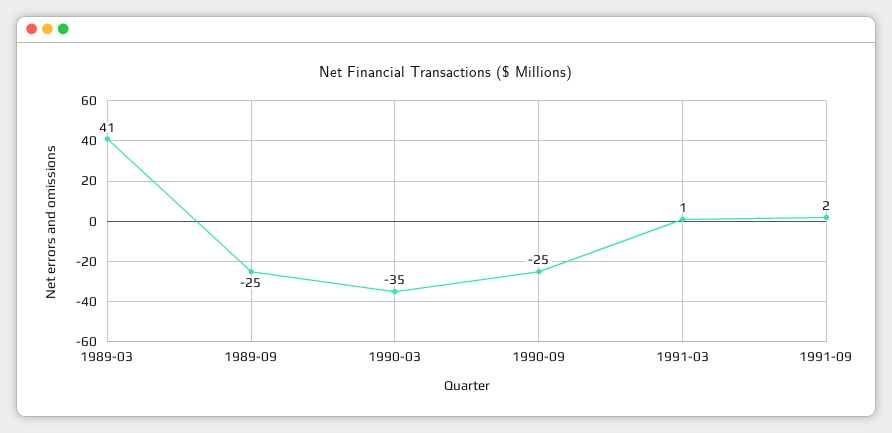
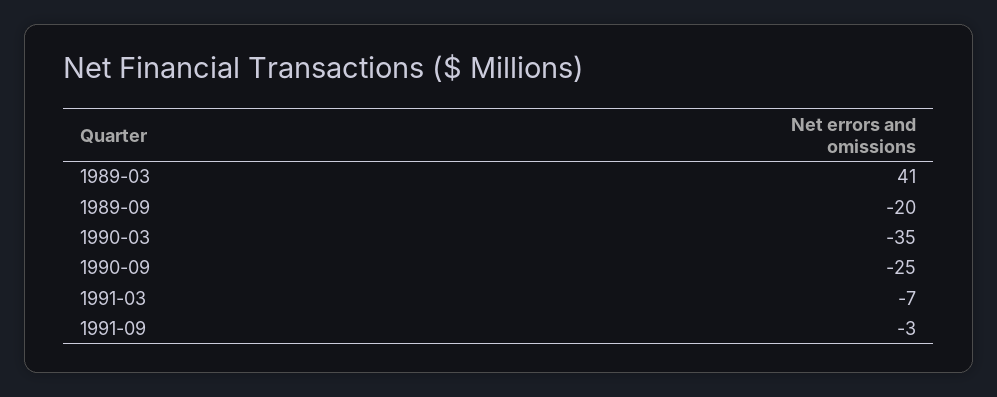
  {
    "1989-03": 41,
-   "1989-09": -25,
+   "1989-09": -20,
    "1990-03": -35,
    "1990-09": -25,
-   "1991-03": 1,
+   "1991-03": -7,
-   "1991-09": 2
+   "1991-09": -3
  }

